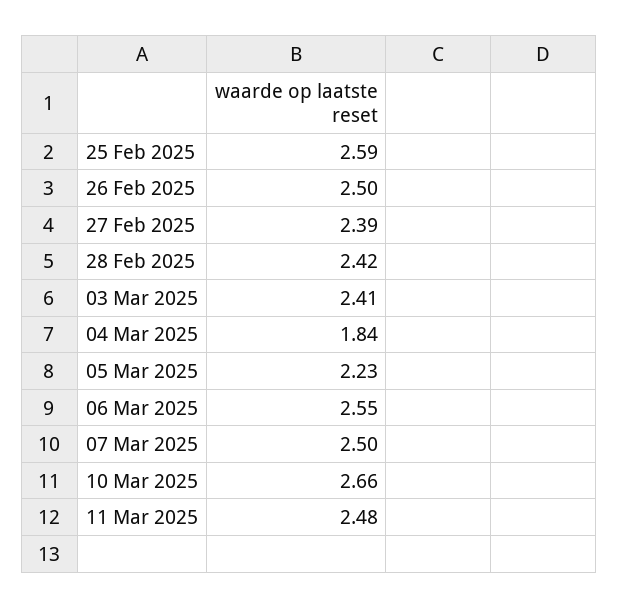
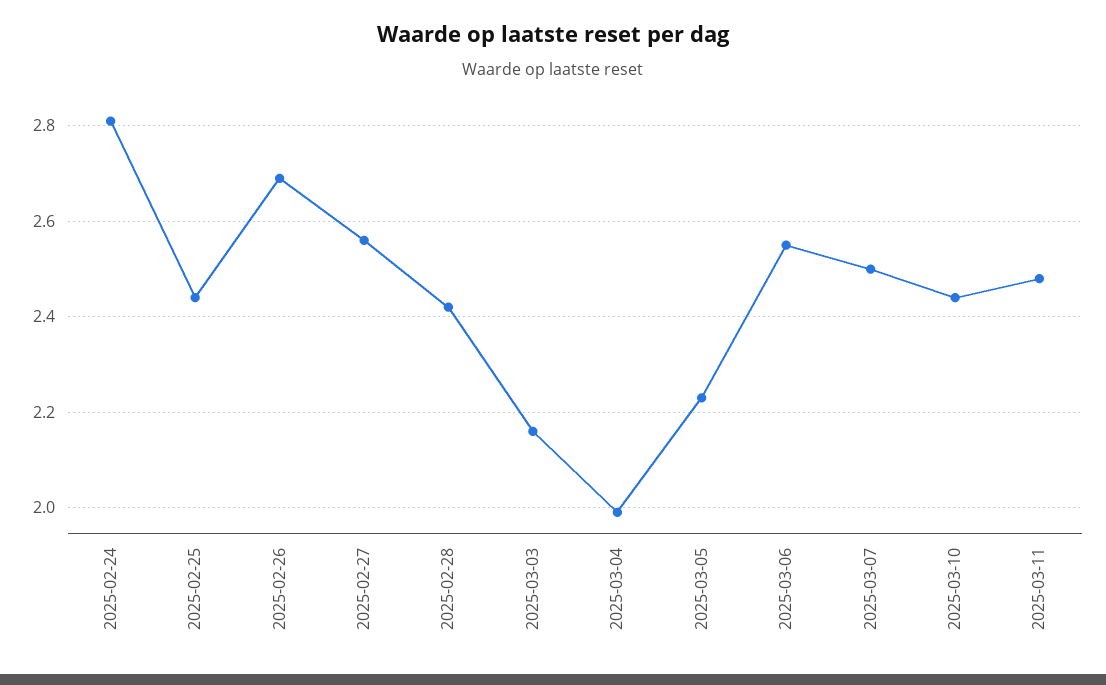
  {
-   "25 Feb 2025": 2.59,
+   "25 Feb 2025": 2.45,
-   "26 Feb 2025": 2.5,
+   "26 Feb 2025": 2.7,
-   "27 Feb 2025": 2.39,
+   "27 Feb 2025": 2.55,
    "28 Feb 2025": 2.42,
-   "03 Mar 2025": 2.41,
+   "03 Mar 2025": 2.15,
-   "04 Mar 2025": 1.84,
+   "04 Mar 2025": 2,
    "05 Mar 2025": 2.23,
    "06 Mar 2025": 2.55,
    "07 Mar 2025": 2.5,
-   "10 Mar 2025": 2.66,
+   "10 Mar 2025": 2.45,
-   "11 Mar 2025": 2.48
+   "11 Mar 2025": 2.48,
+   "2025-02-24": 2.8
  }

